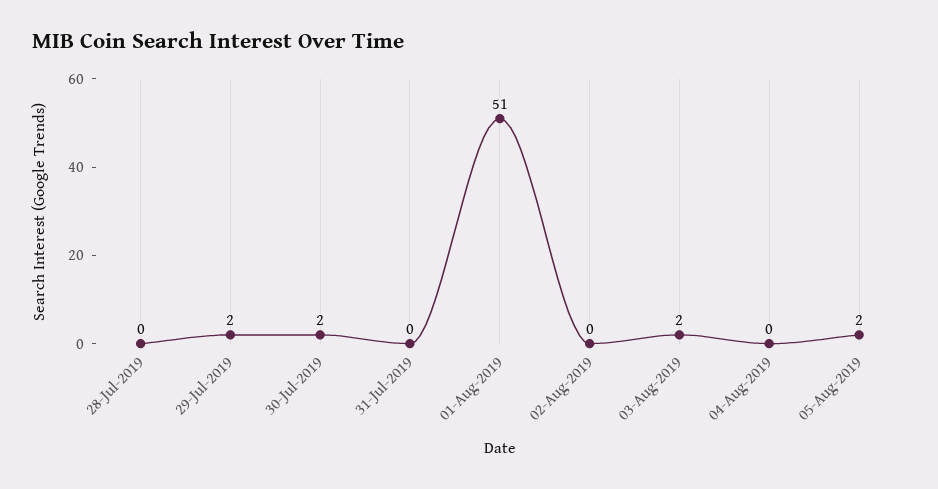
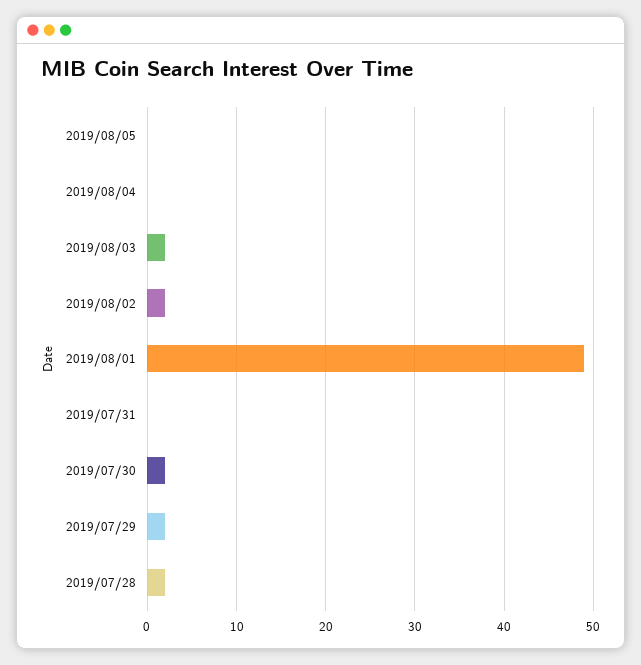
  {
-   "28-Jul-2019": 0,
+   "28-Jul-2019": 2,
    "29-Jul-2019": 2,
    "30-Jul-2019": 2,
    "31-Jul-2019": 0,
-   "01-Aug-2019": 51,
+   "01-Aug-2019": 49,
-   "02-Aug-2019": 0,
+   "02-Aug-2019": 2,
    "03-Aug-2019": 2,
    "04-Aug-2019": 0,
-   "05-Aug-2019": 2
+   "05-Aug-2019": 0
  }

